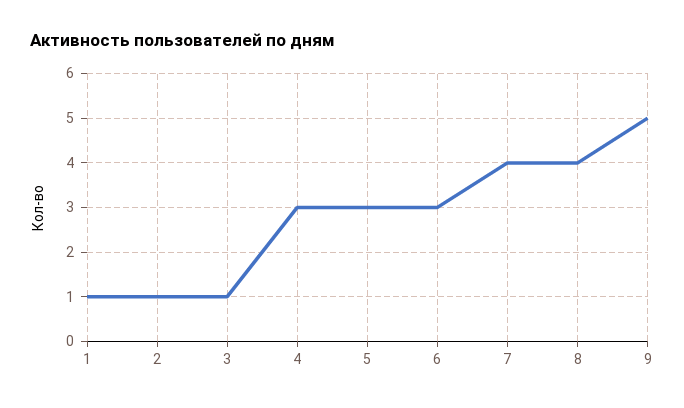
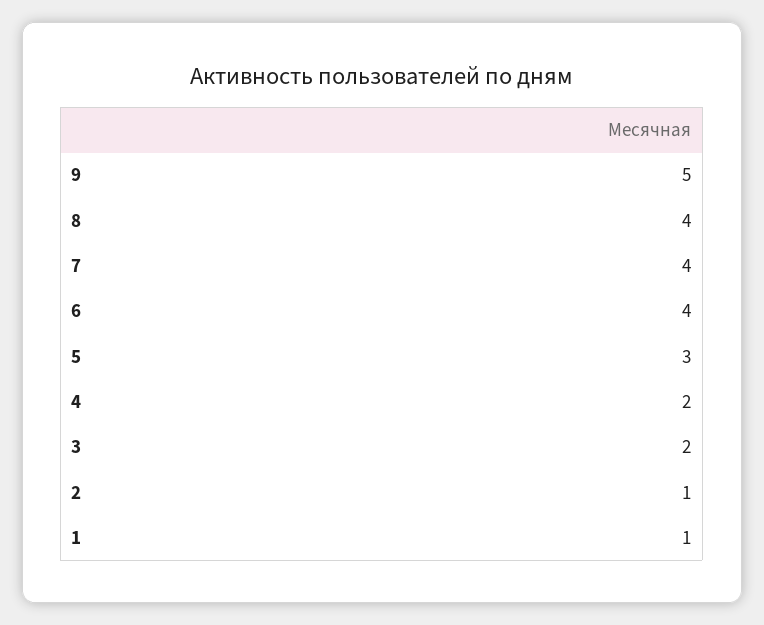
  {
    "1": 1,
    "2": 1,
-   "3": 1,
+   "3": 2,
-   "4": 3,
+   "4": 2,
    "5": 3,
-   "6": 3,
+   "6": 4,
    "7": 4,
    "8": 4,
    "9": 5
  }

